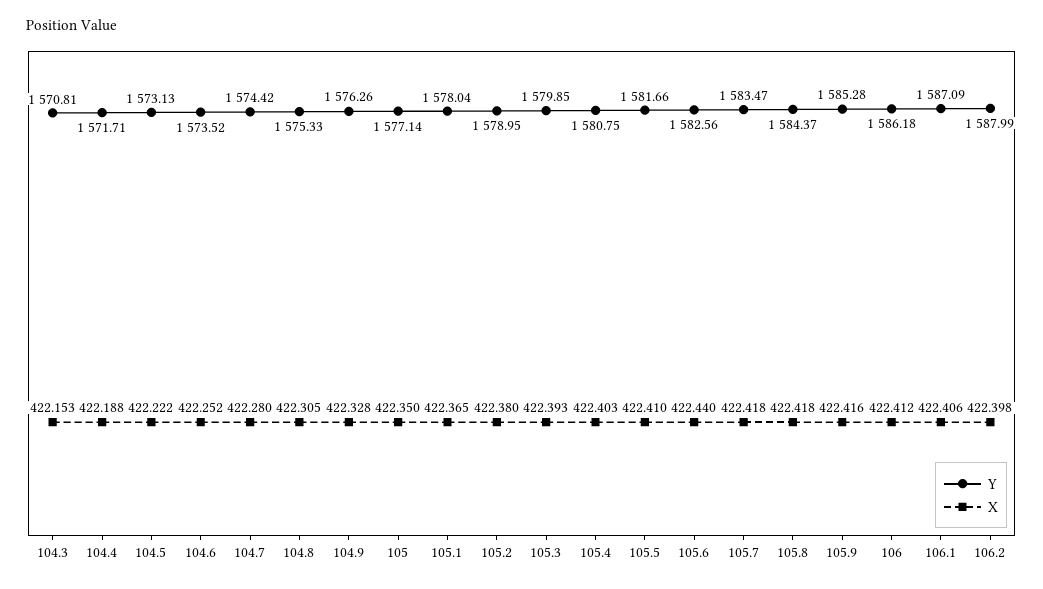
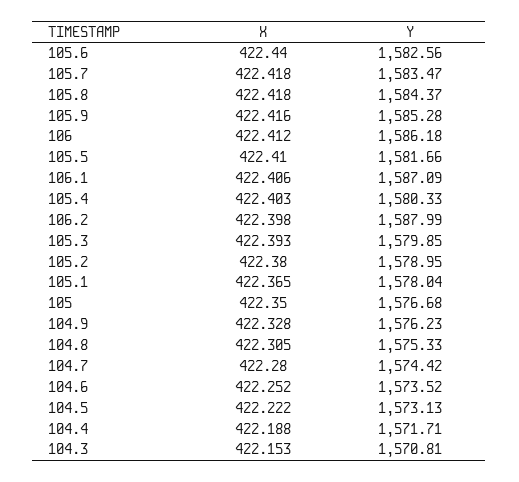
  {
    "Y": {
      "104.3": 1570.81,
      "104.4": 1571.71,
      "104.5": 1573.13,
      "104.6": 1573.52,
      "104.7": 1574.42,
      "104.8": 1575.33,
-     "104.9": 1576.26,
+     "104.9": 1576.23,
-     "105": 1577.14,
+     "105": 1576.68,
      "105.1": 1578.04,
      "105.2": 1578.95,
      "105.3": 1579.85,
-     "105.4": 1580.75,
+     "105.4": 1580.33,
      "105.5": 1581.66,
      "105.6": 1582.56,
      "105.7": 1583.47,
      "105.8": 1584.37,
      "105.9": 1585.28,
      "106": 1586.18,
      "106.1": 1587.09,
      "106.2": 1587.99
    },
    "X": {
      "104.3": 422.153,
      "104.4": 422.188,
      "104.5": 422.222,
      "104.6": 422.252,
      "104.7": 422.28,
      "104.8": 422.305,
      "104.9": 422.328,
      "105": 422.35,
      "105.1": 422.365,
      "105.2": 422.38,
      "105.3": 422.393,
      "105.4": 422.403,
      "105.5": 422.41,
      "105.6": 422.44,
      "105.7": 422.418,
      "105.8": 422.418,
      "105.9": 422.416,
      "106": 422.412,
      "106.1": 422.406,
      "106.2": 422.398
    }
  }

